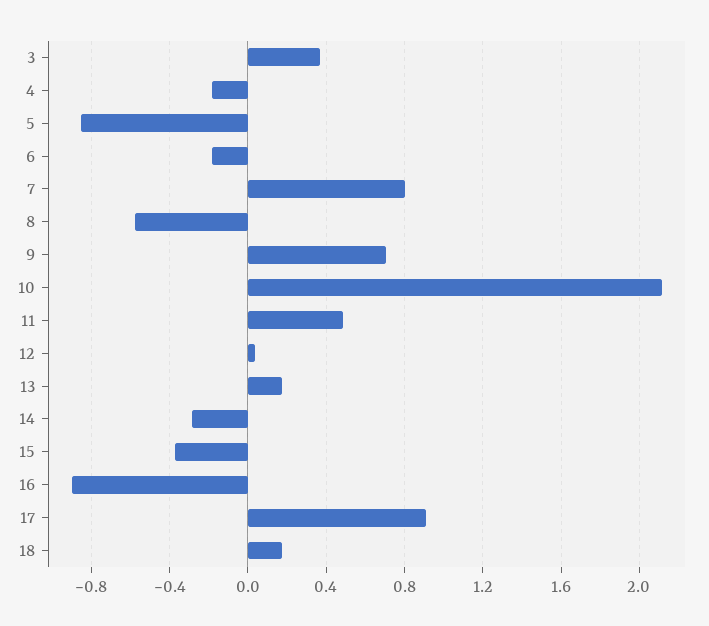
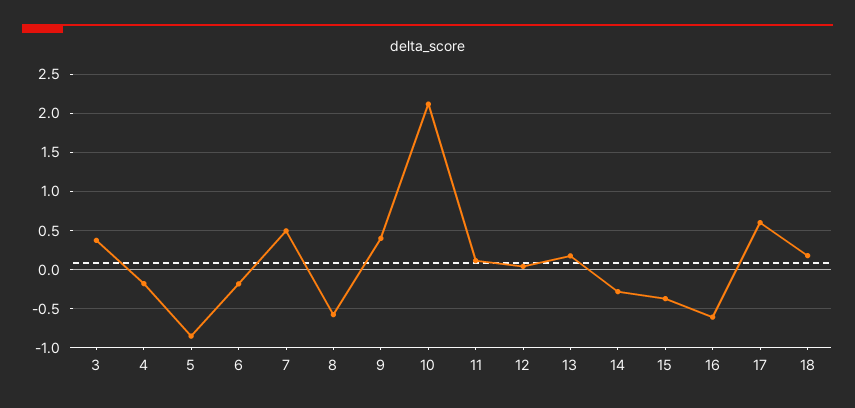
  {
    "3": 0.35,
    "4": -0.2,
    "5": -0.85,
    "6": -0.2,
-   "7": 0.8,
+   "7": 0.5,
    "8": -0.6,
-   "9": 0.7,
+   "9": 0.4,
    "10": 2.1,
-   "11": 0.5,
+   "11": 0.1,
    "12": 0.05,
    "13": 0.15,
    "14": -0.3,
    "15": -0.35,
-   "16": -0.9,
+   "16": -0.6,
-   "17": 0.9,
+   "17": 0.6,
    "18": 0.2
  }

